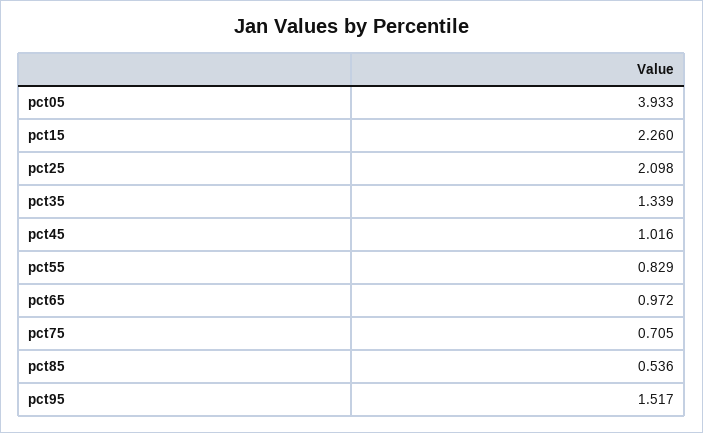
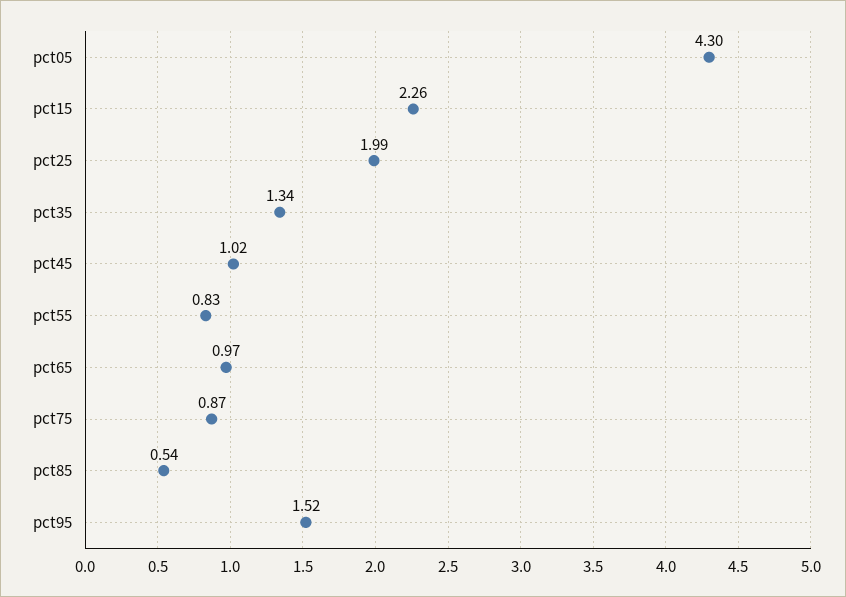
  {
-   "pct05": 3.933,
+   "pct05": 4.3,
    "pct15": 2.26,
-   "pct25": 2.098,
+   "pct25": 1.99,
    "pct35": 1.339,
    "pct45": 1.016,
    "pct55": 0.829,
    "pct65": 0.972,
-   "pct75": 0.705,
+   "pct75": 0.87,
    "pct85": 0.536,
    "pct95": 1.517
  }

